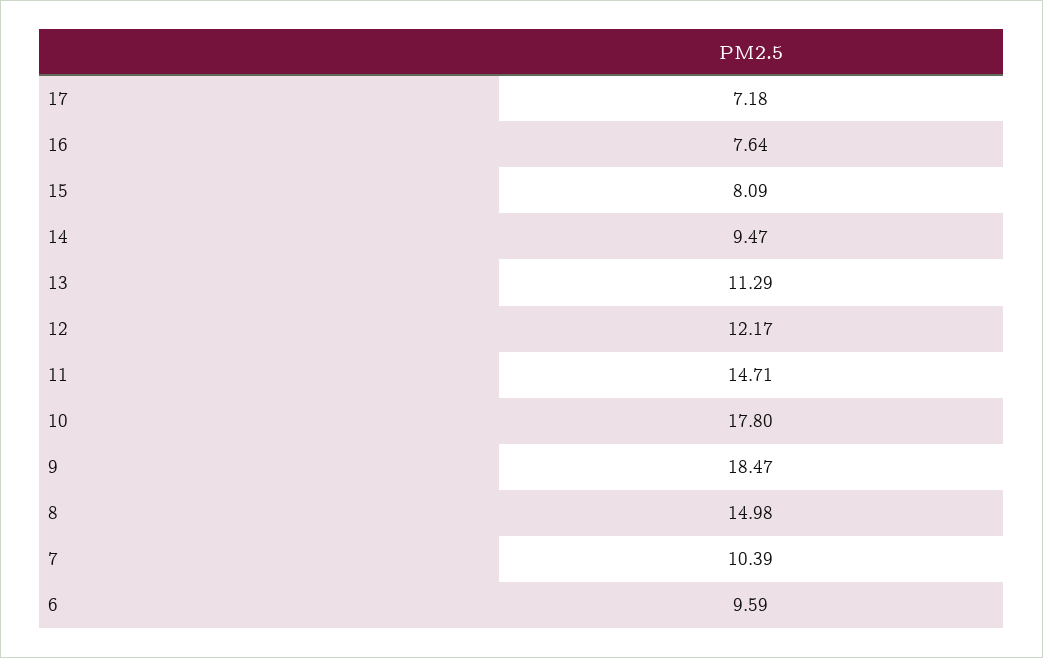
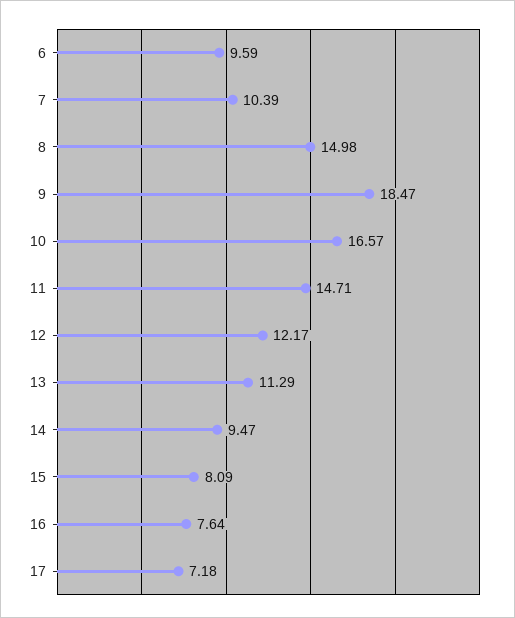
  {
    "17": 7.18,
    "16": 7.64,
    "15": 8.09,
    "14": 9.47,
    "13": 11.29,
    "12": 12.17,
    "11": 14.71,
-   "10": 17.8,
+   "10": 16.57,
    "9": 18.47,
    "8": 14.98,
    "7": 10.39,
    "6": 9.59
  }

